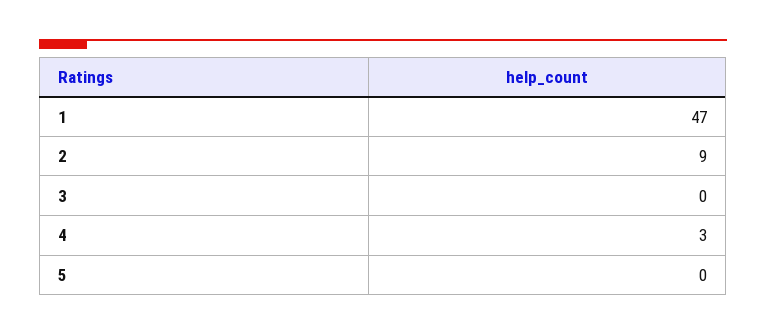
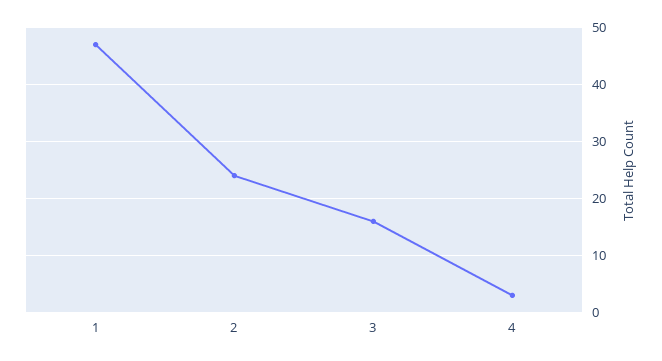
  {
    "1": 47,
-   "2": 9,
+   "2": 25,
-   "3": 0,
+   "3": 15,
-   "4": 3,
+   "4": 3
-   "5": 0
  }

